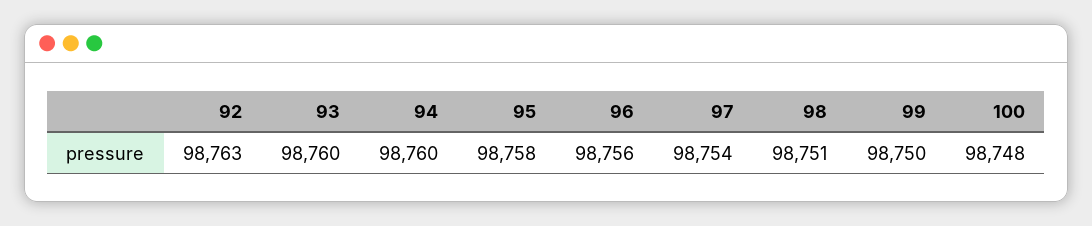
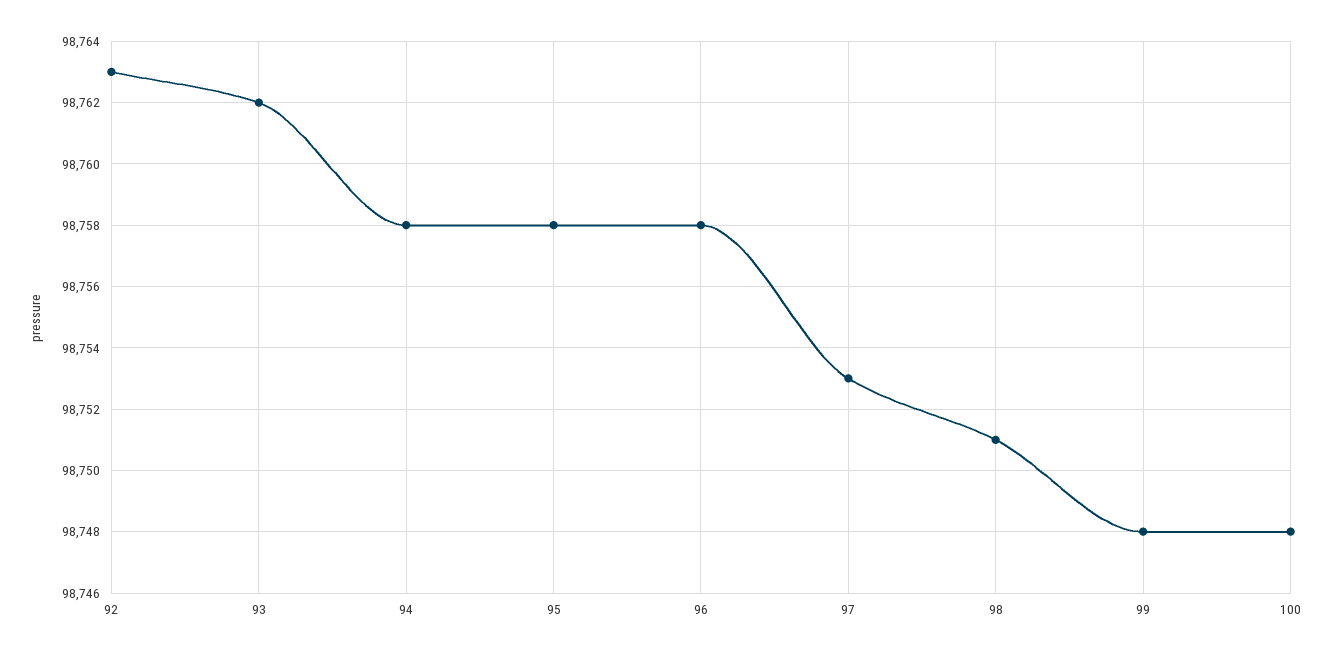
  {
    "92": 98763,
-   "93": 98760,
+   "93": 98762,
-   "94": 98760,
+   "94": 98758,
    "95": 98758,
-   "96": 98756,
+   "96": 98758,
-   "97": 98754,
+   "97": 98753,
    "98": 98751,
-   "99": 98750,
+   "99": 98748,
    "100": 98748
  }

